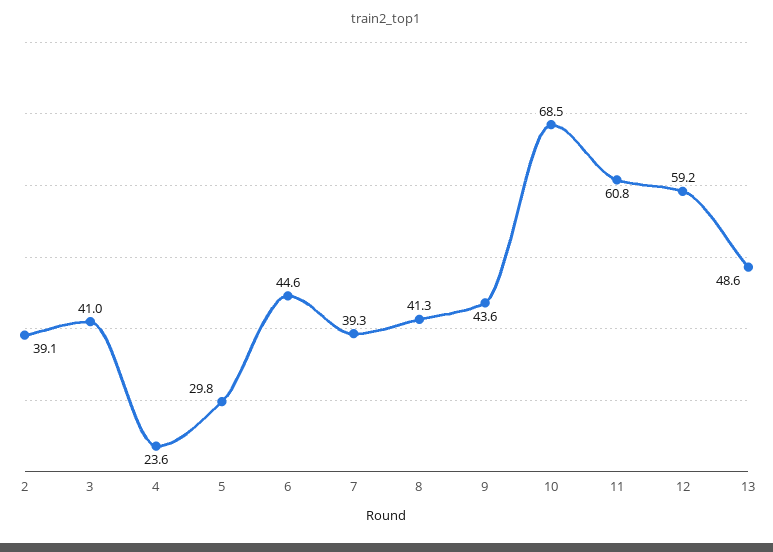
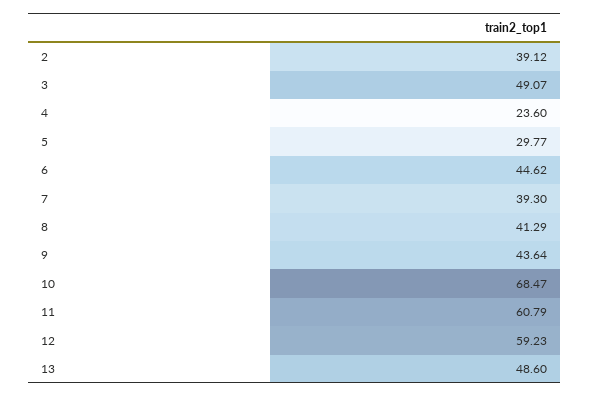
  {
    "2": 39.12,
-   "3": 41,
+   "3": 49.07,
    "4": 23.6,
    "5": 29.77,
    "6": 44.62,
    "7": 39.3,
    "8": 41.29,
    "9": 43.64,
    "10": 68.47,
    "11": 60.79,
    "12": 59.23,
    "13": 48.6
  }

